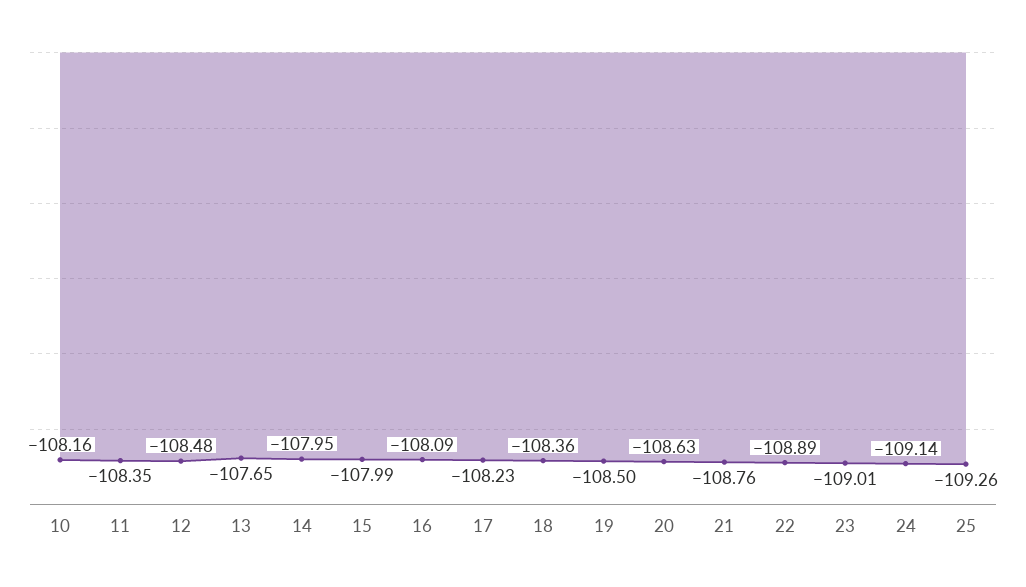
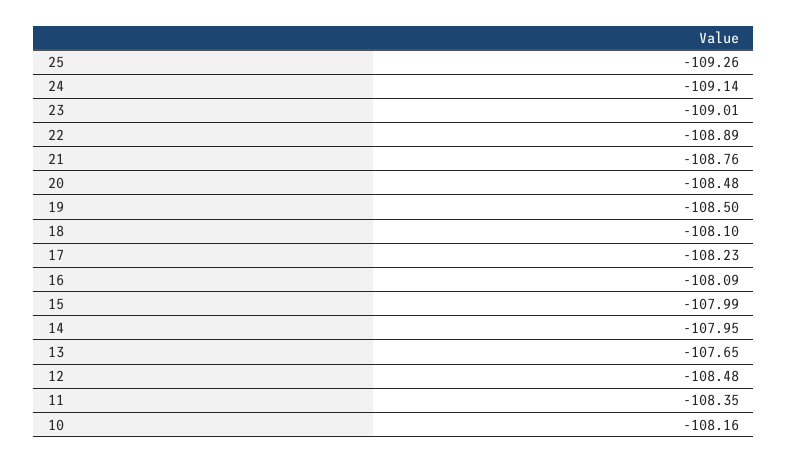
  {
    "10": -108.16,
    "11": -108.35,
    "12": -108.48,
    "13": -107.65,
    "14": -107.95,
    "15": -107.99,
    "16": -108.09,
    "17": -108.23,
-   "18": -108.36,
+   "18": -108.1,
    "19": -108.5,
-   "20": -108.63,
+   "20": -108.48,
    "21": -108.76,
    "22": -108.89,
    "23": -109.01,
    "24": -109.14,
    "25": -109.26
  }

